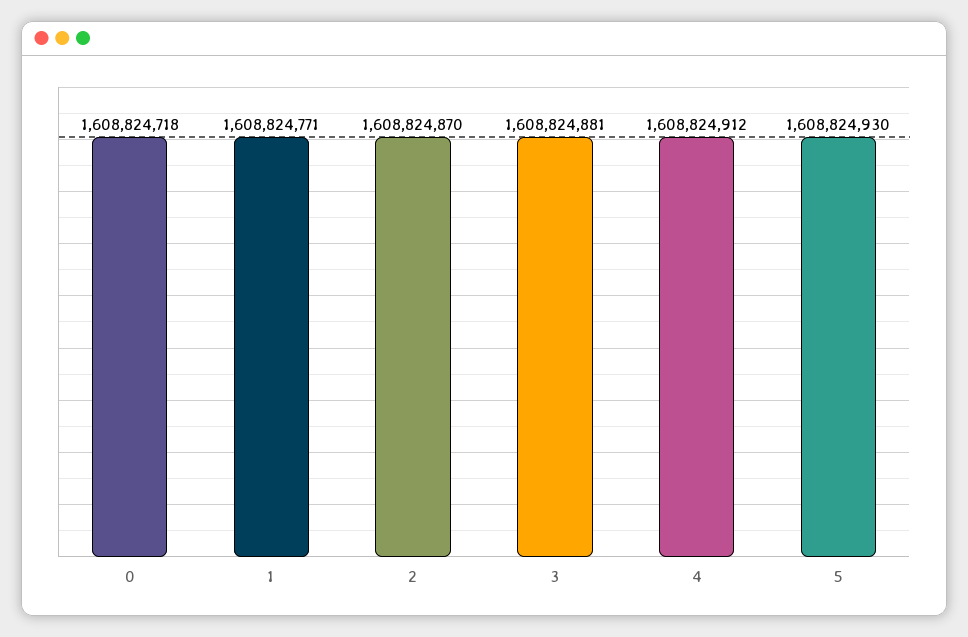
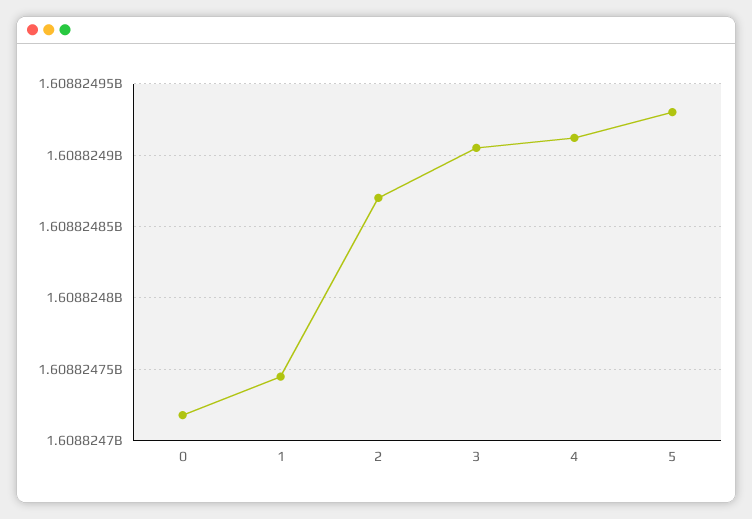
  {
    "0": 1608824718,
-   "1": 1608824771,
+   "1": 1608824745,
    "2": 1608824870,
-   "3": 1608824881,
+   "3": 1608824905,
    "4": 1608824912,
    "5": 1608824930
  }

